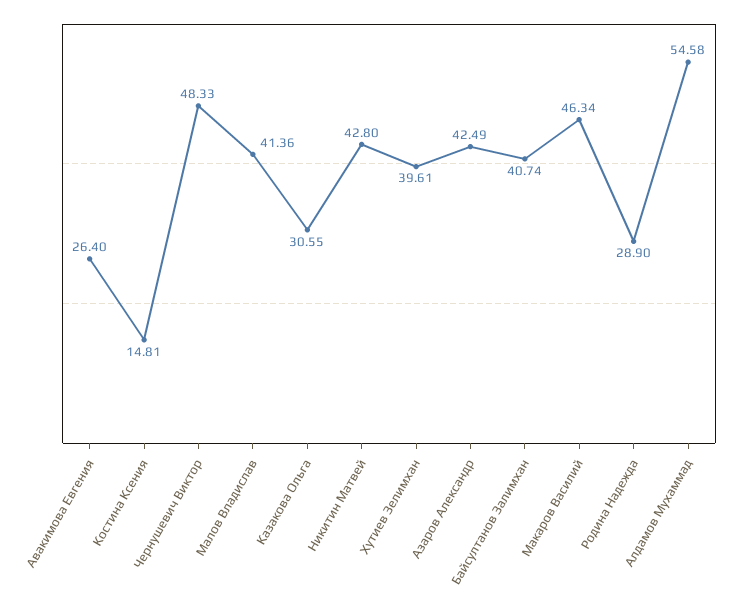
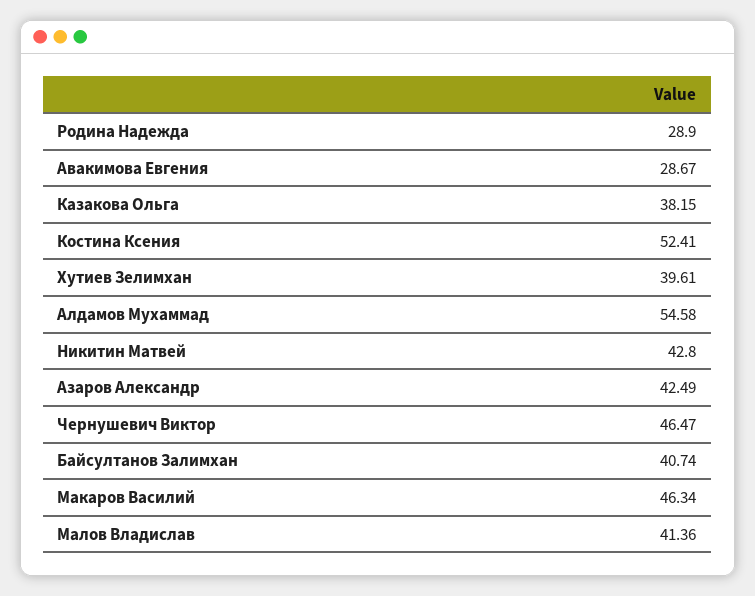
  {
-   "Авакимова Евгения": 26.4,
+   "Авакимова Евгения": 28.67,
-   "Костина Ксения": 14.81,
+   "Костина Ксения": 52.41,
-   "Чернушевич Виктор": 48.33,
+   "Чернушевич Виктор": 46.47,
    "Малов Владислав": 41.36,
-   "Казакова Ольга": 30.55,
+   "Казакова Ольга": 38.15,
    "Никитин Матвей": 42.8,
    "Хутиев Зелимхан": 39.61,
    "Азаров Александр": 42.49,
    "Байсултанов Залимхан": 40.74,
    "Макаров Василий": 46.34,
    "Родина Надежда": 28.9,
    "Алдамов Мухаммад": 54.58
  }

